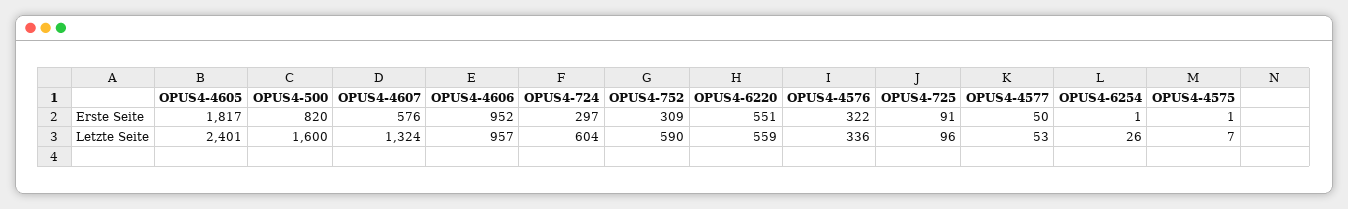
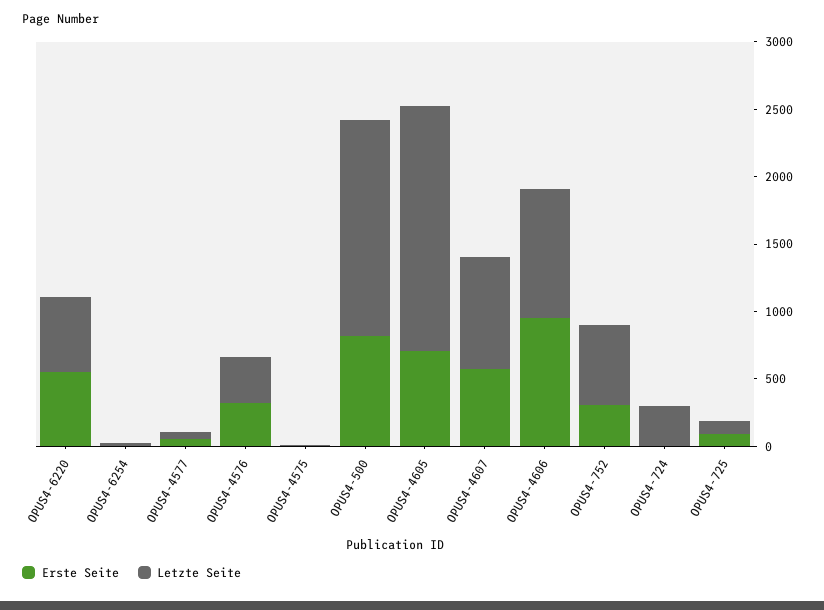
  {
    "Erste Seite": {
-     "OPUS4-4605": 1817,
+     "OPUS4-4605": 700,
      "OPUS4-500": 820,
      "OPUS4-4607": 576,
      "OPUS4-4606": 952,
-     "OPUS4-724": 297,
+     "OPUS4-724": 0,
      "OPUS4-752": 309,
      "OPUS4-6220": 551,
      "OPUS4-4576": 322,
      "OPUS4-725": 91,
      "OPUS4-4577": 50,
      "OPUS4-6254": 1,
      "OPUS4-4575": 1
    },
    "Letzte Seite": {
-     "OPUS4-4605": 2401,
+     "OPUS4-4605": 1800,
      "OPUS4-500": 1600,
-     "OPUS4-4607": 1324,
+     "OPUS4-4607": 800,
      "OPUS4-4606": 957,
-     "OPUS4-724": 604,
+     "OPUS4-724": 300,
      "OPUS4-752": 590,
      "OPUS4-6220": 559,
      "OPUS4-4576": 336,
      "OPUS4-725": 96,
      "OPUS4-4577": 53,
      "OPUS4-6254": 26,
      "OPUS4-4575": 7
    }
  }

